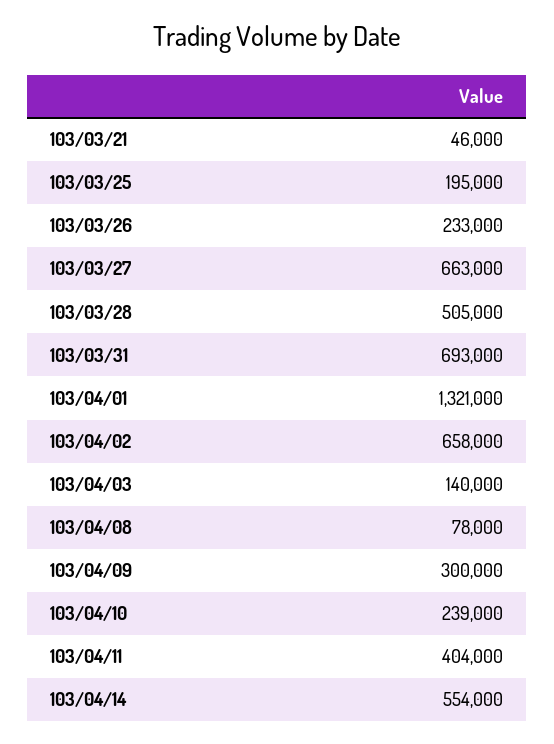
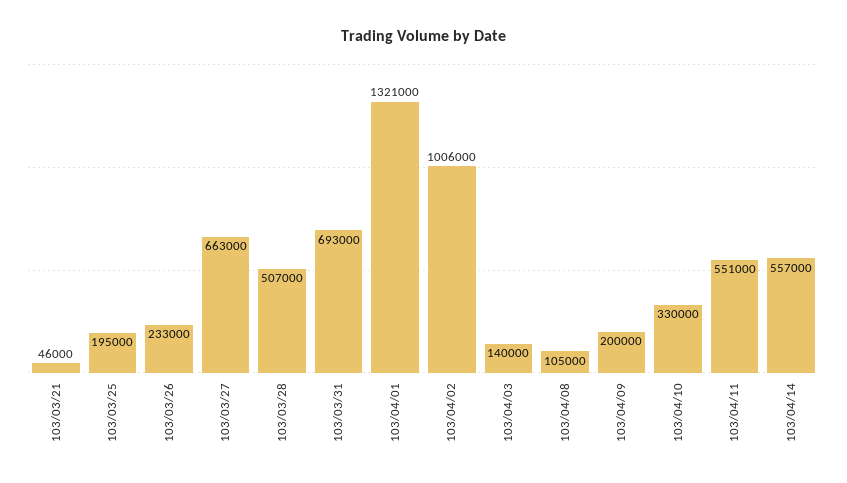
  {
    "103/03/21": 46000,
    "103/03/25": 195000,
    "103/03/26": 233000,
    "103/03/27": 663000,
-   "103/03/28": 505000,
+   "103/03/28": 507000,
    "103/03/31": 693000,
    "103/04/01": 1321000,
-   "103/04/02": 658000,
+   "103/04/02": 1006000,
    "103/04/03": 140000,
-   "103/04/08": 78000,
+   "103/04/08": 105000,
-   "103/04/09": 300000,
+   "103/04/09": 200000,
-   "103/04/10": 239000,
+   "103/04/10": 330000,
-   "103/04/11": 404000,
+   "103/04/11": 551000,
-   "103/04/14": 554000
+   "103/04/14": 557000
  }

